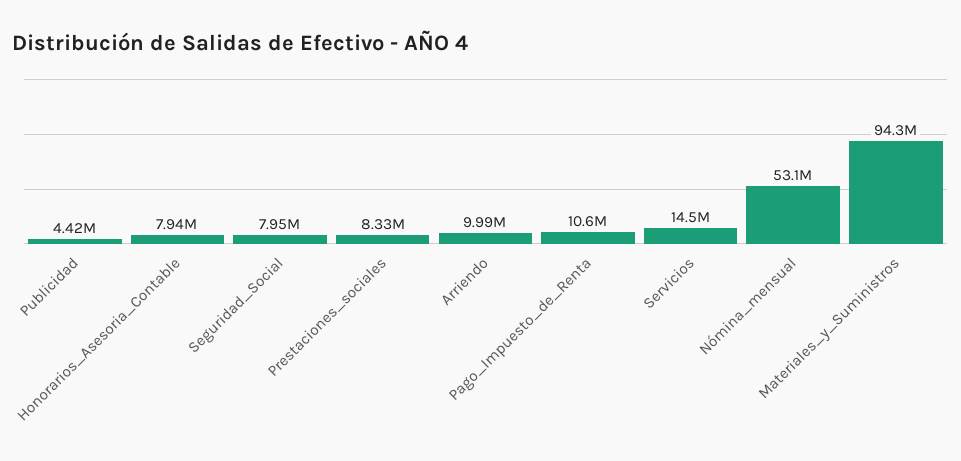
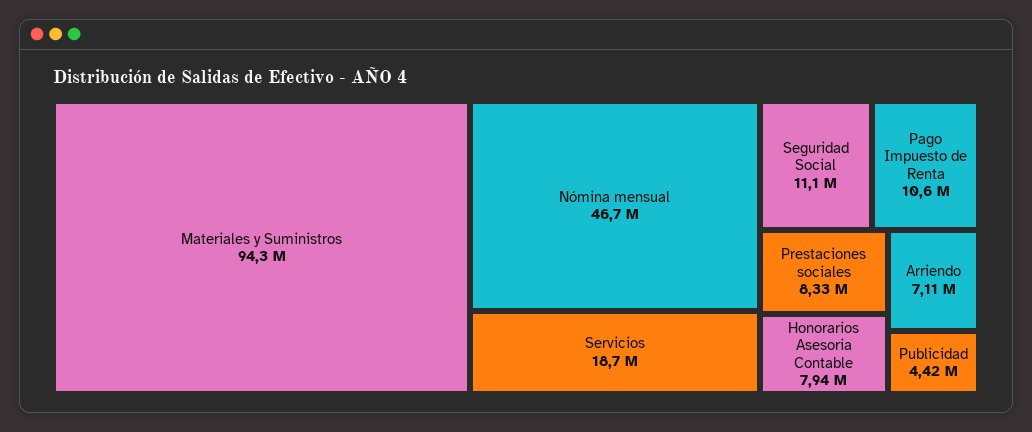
  {
    "Publicidad": 4420000,
    "Honorarios_Asesoria_Contable": 7940000,
-   "Seguridad_Social": 7950000,
+   "Seguridad_Social": 11100000,
    "Prestaciones_sociales": 8330000,
-   "Arriendo": 9990000,
+   "Arriendo": 7110000,
    "Pago_Impuesto_de_Renta": 10600000,
-   "Servicios": 14500000,
+   "Servicios": 18700000,
-   "Nómina_mensual": 53100000,
+   "Nómina_mensual": 46700000,
    "Materiales_y_Suministros": 94300000
  }

